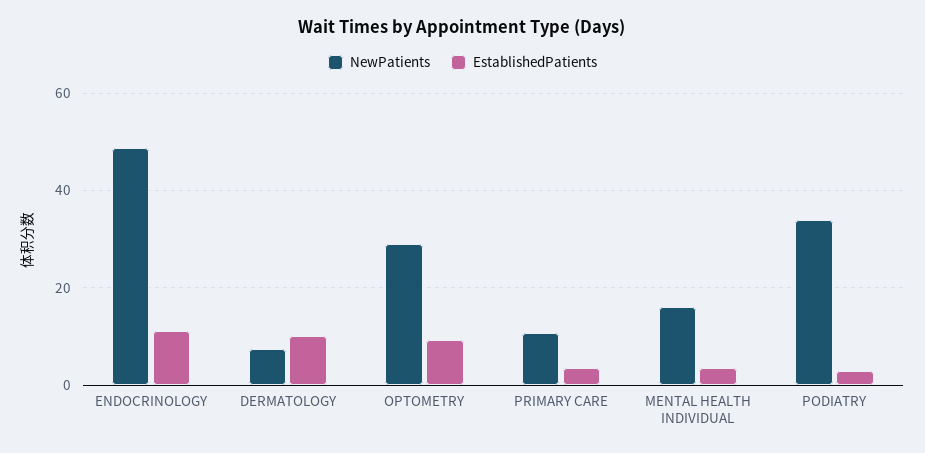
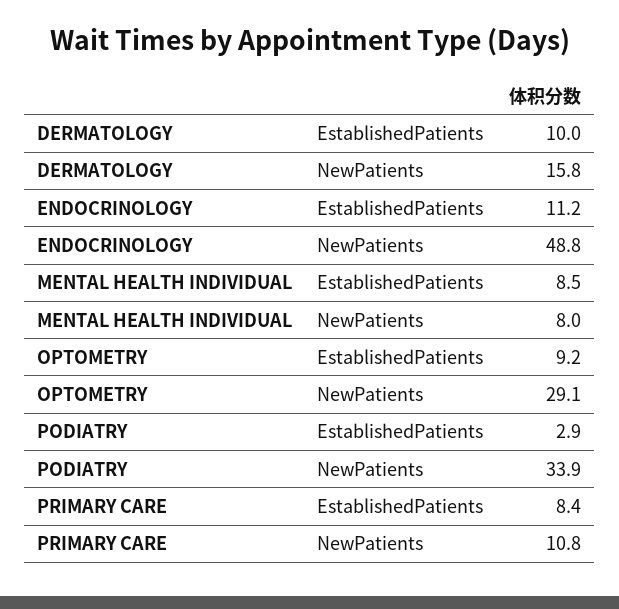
  {
    "NewPatients": {
      "ENDOCRINOLOGY": 48.8,
-     "DERMATOLOGY": 8,
+     "DERMATOLOGY": 15.8,
      "OPTOMETRY": 29.1,
      "PRIMARY CARE": 10.8,
-     "MENTAL HEALTH INDIVIDUAL": 16,
+     "MENTAL HEALTH INDIVIDUAL": 8,
      "PODIATRY": 33.9
    },
    "EstablishedPatients": {
      "ENDOCRINOLOGY": 11.2,
      "DERMATOLOGY": 10,
      "OPTOMETRY": 9.2,
-     "PRIMARY CARE": 4,
+     "PRIMARY CARE": 8.4,
-     "MENTAL HEALTH INDIVIDUAL": 4,
+     "MENTAL HEALTH INDIVIDUAL": 8.5,
      "PODIATRY": 2.9
    }
  }

